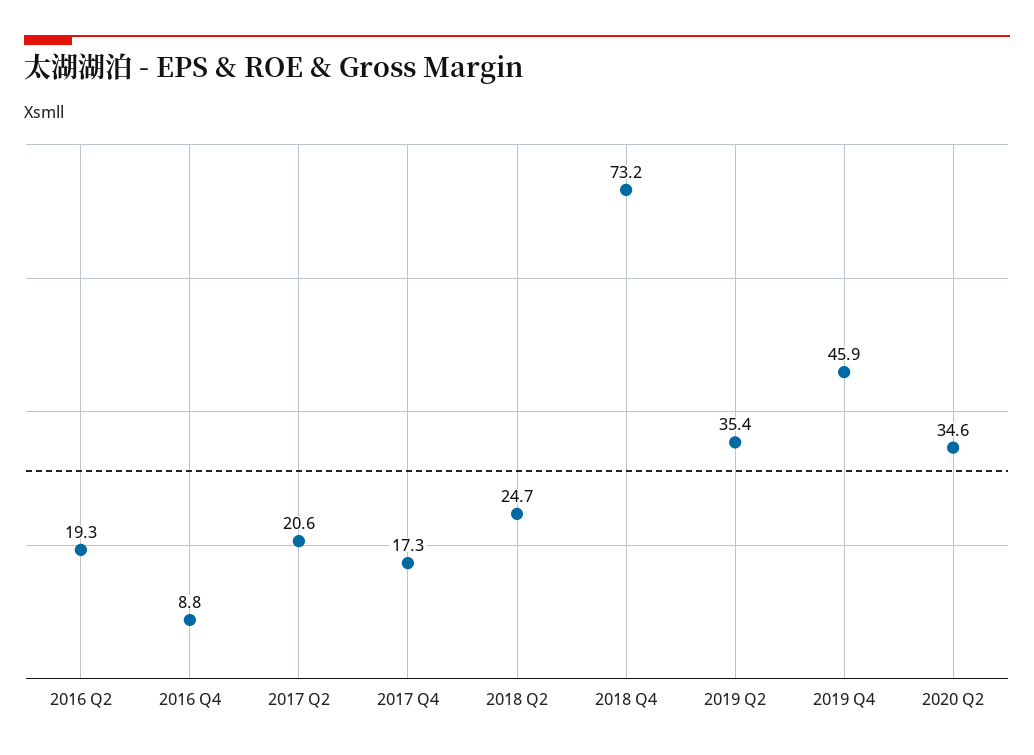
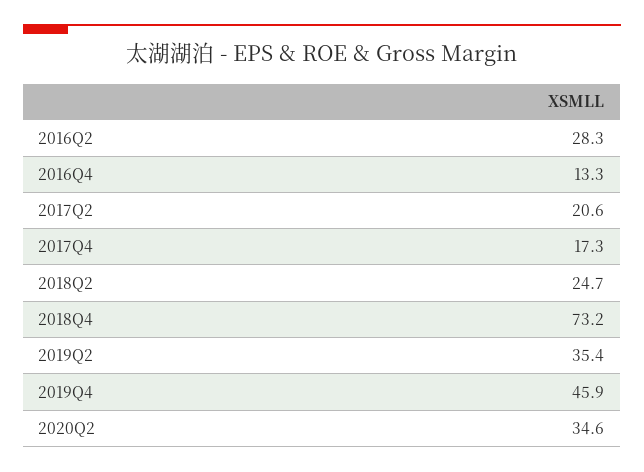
  {
-   "2016 Q2": 19.3,
+   "2016 Q2": 28.3,
-   "2016 Q4": 8.8,
+   "2016 Q4": 13.3,
    "2017 Q2": 20.6,
    "2017 Q4": 17.3,
    "2018 Q2": 24.7,
    "2018 Q4": 73.2,
    "2019 Q2": 35.4,
    "2019 Q4": 45.9,
    "2020 Q2": 34.6
  }

